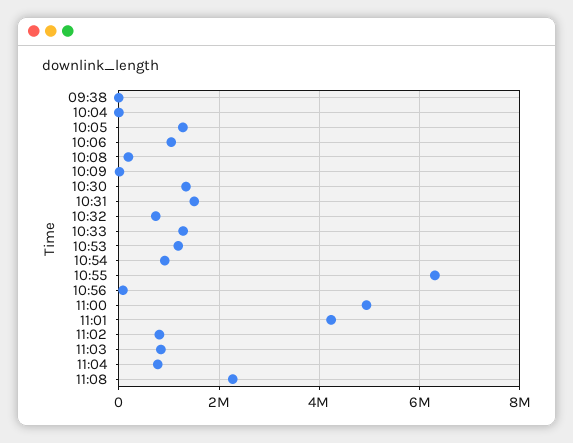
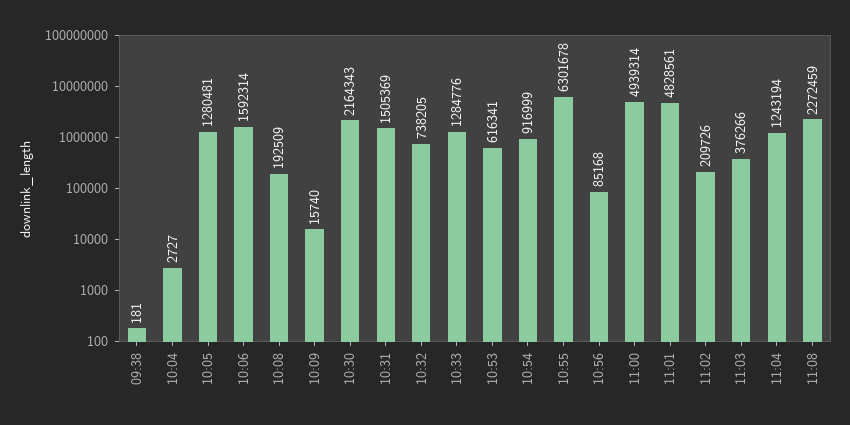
  {
    "09:38": 181,
    "10:04": 2727,
    "10:05": 1280481,
-   "10:06": 1000000,
+   "10:06": 1592314,
    "10:08": 192509,
    "10:09": 15740,
-   "10:30": 1400000,
+   "10:30": 2164343,
    "10:31": 1505369,
    "10:32": 738205,
    "10:33": 1284776,
-   "10:53": 1200000,
+   "10:53": 616341,
    "10:54": 916999,
    "10:55": 6301678,
    "10:56": 85168,
    "11:00": 4939314,
-   "11:01": 4200000,
+   "11:01": 4828561,
-   "11:02": 800000,
+   "11:02": 209726,
-   "11:03": 800000,
+   "11:03": 376266,
-   "11:04": 800000,
+   "11:04": 1243194,
    "11:08": 2272459
  }

